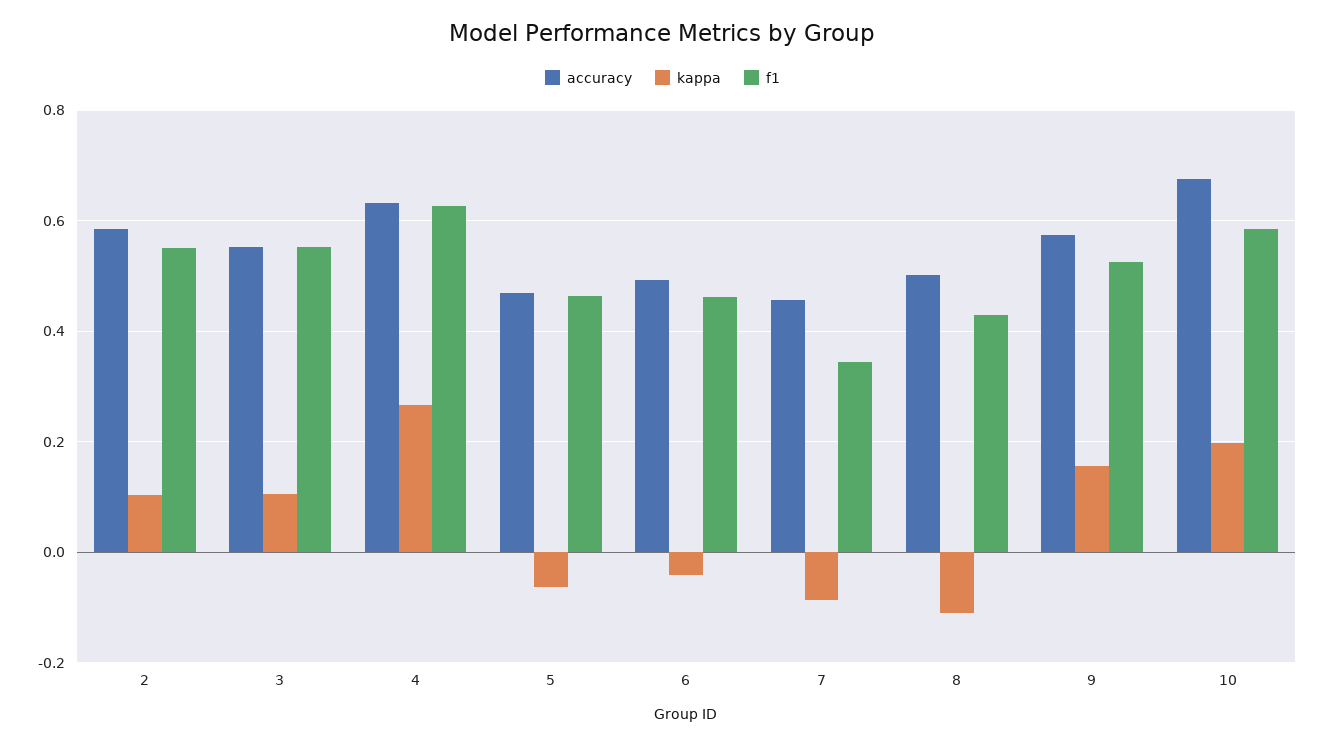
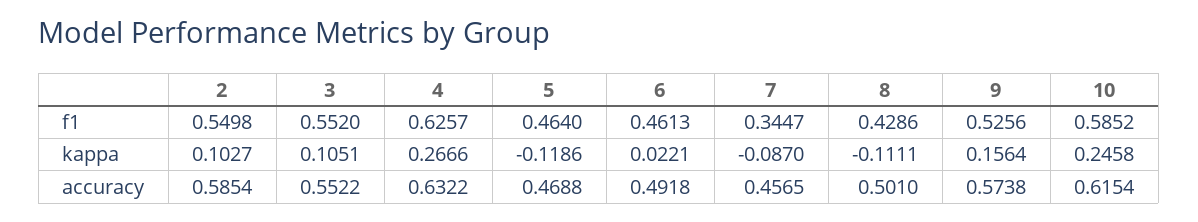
  {
    "accuracy": {
      "2": 0.5854,
      "3": 0.5522,
      "4": 0.6322,
      "5": 0.4688,
      "6": 0.4918,
      "7": 0.4565,
      "8": 0.501,
      "9": 0.5738,
-     "10": 0.68
+     "10": 0.6154
    },
    "kappa": {
      "2": 0.1027,
      "3": 0.1051,
      "4": 0.2666,
-     "5": -0.06,
+     "5": -0.1186,
-     "6": -0.04,
+     "6": 0.0221,
      "7": -0.087,
      "8": -0.1111,
      "9": 0.1564,
-     "10": 0.2
+     "10": 0.2458
    },
    "f1": {
      "2": 0.5498,
      "3": 0.552,
      "4": 0.6257,
      "5": 0.464,
      "6": 0.4613,
      "7": 0.3447,
      "8": 0.4286,
      "9": 0.5256,
      "10": 0.5852
    }
  }

